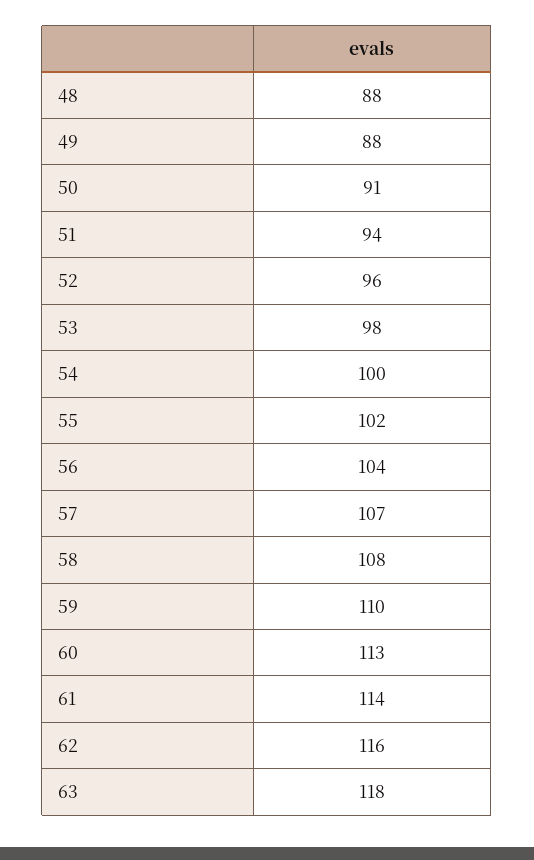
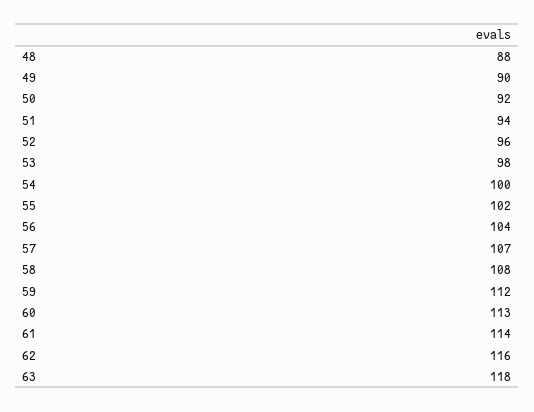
  {
    "48": 88,
-   "49": 88,
+   "49": 90,
-   "50": 91,
+   "50": 92,
    "51": 94,
    "52": 96,
    "53": 98,
    "54": 100,
    "55": 102,
    "56": 104,
    "57": 107,
    "58": 108,
-   "59": 110,
+   "59": 112,
    "60": 113,
    "61": 114,
    "62": 116,
    "63": 118
  }

